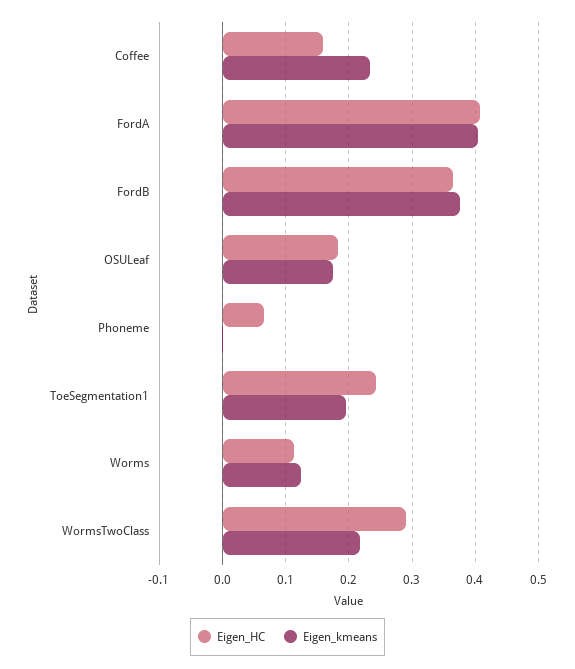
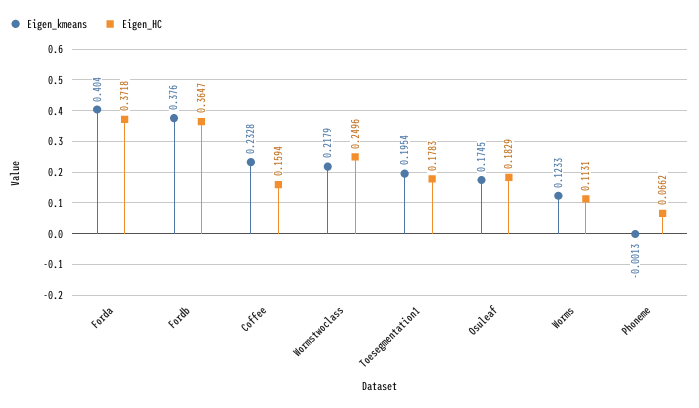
  {
    "Eigen_HC": {
      "Coffee": 0.1594,
-     "FordA": 0.41,
+     "FordA": 0.3718,
      "FordB": 0.3647,
      "OSULeaf": 0.1829,
      "Phoneme": 0.0662,
-     "ToeSegmentation1": 0.24,
+     "ToeSegmentation1": 0.1783,
      "Worms": 0.1131,
-     "WormsTwoClass": 0.29
+     "WormsTwoClass": 0.2496
    },
    "Eigen_kmeans": {
      "Coffee": 0.2328,
      "FordA": 0.404,
      "FordB": 0.376,
      "OSULeaf": 0.1745,
      "Phoneme": -0.0013,
      "ToeSegmentation1": 0.1954,
      "Worms": 0.1233,
      "WormsTwoClass": 0.2179
    }
  }

